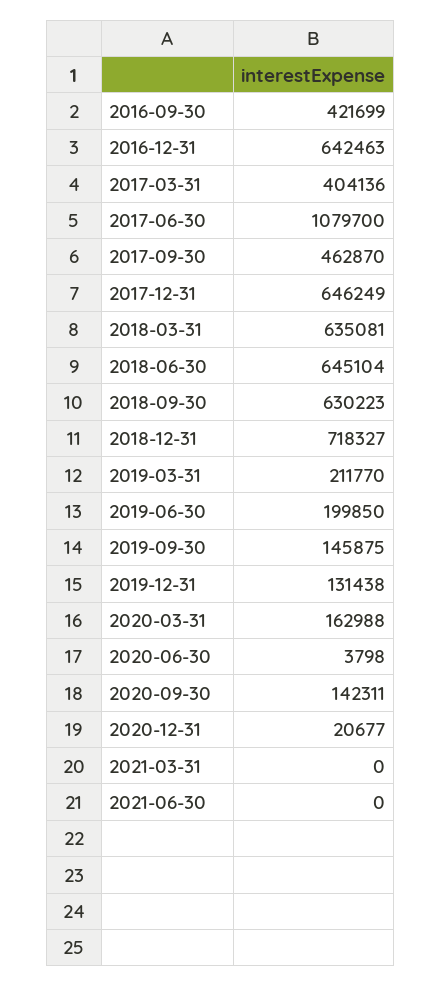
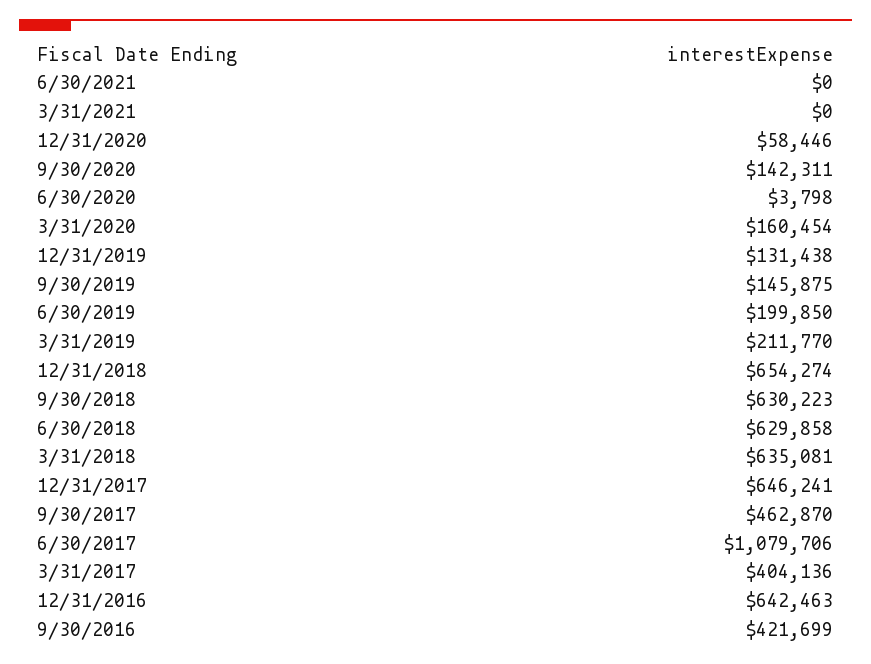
  {
    "2016-09-30": 421699,
    "2016-12-31": 642463,
    "2017-03-31": 404136,
-   "2017-06-30": 1079700,
+   "2017-06-30": 1079706,
    "2017-09-30": 462870,
-   "2017-12-31": 646249,
+   "2017-12-31": 646241,
    "2018-03-31": 635081,
-   "2018-06-30": 645104,
+   "2018-06-30": 629858,
    "2018-09-30": 630223,
-   "2018-12-31": 718327,
+   "2018-12-31": 654274,
    "2019-03-31": 211770,
    "2019-06-30": 199850,
    "2019-09-30": 145875,
    "2019-12-31": 131438,
-   "2020-03-31": 162988,
+   "2020-03-31": 160454,
    "2020-06-30": 3798,
    "2020-09-30": 142311,
-   "2020-12-31": 20677,
+   "2020-12-31": 58446,
    "2021-03-31": 0,
    "2021-06-30": 0
  }

